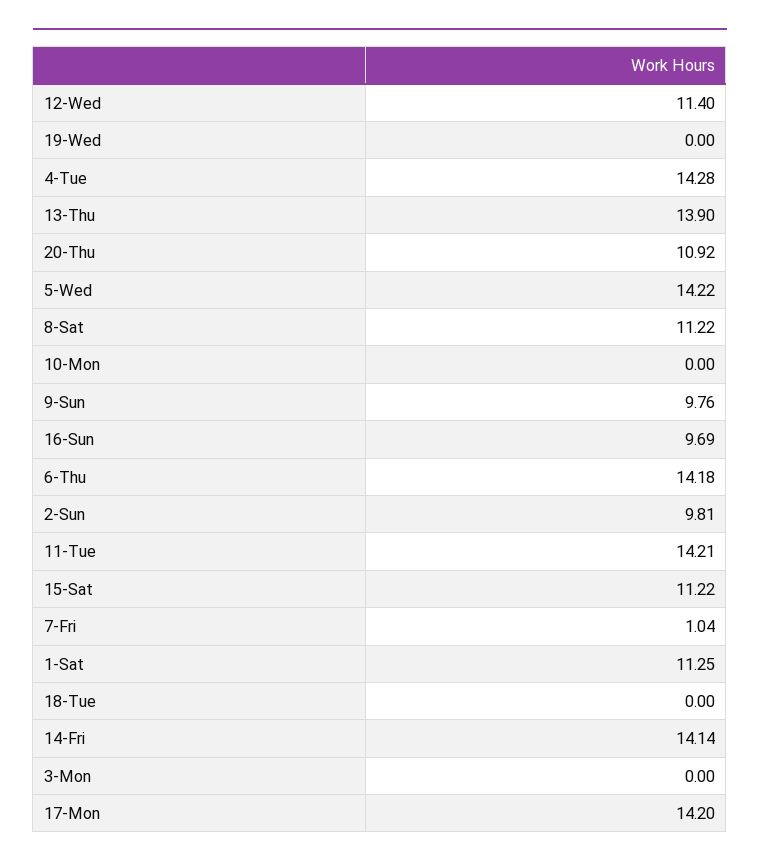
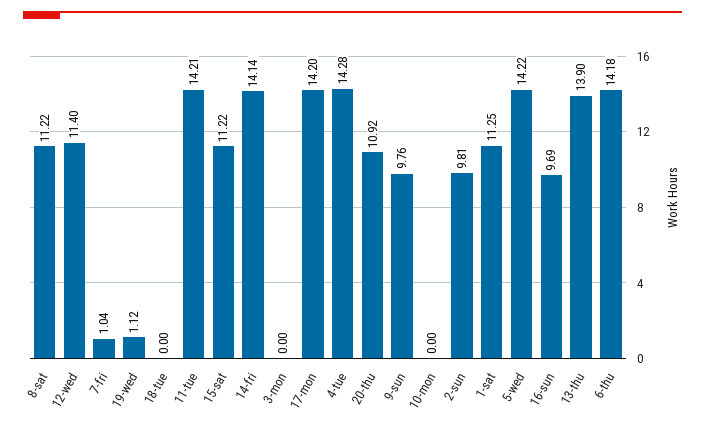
  {
    "12-Wed": 11.4,
-   "19-Wed": 0,
+   "19-Wed": 1.12,
    "4-Tue": 14.28,
    "13-Thu": 13.9,
    "20-Thu": 10.92,
    "5-Wed": 14.22,
    "8-Sat": 11.22,
    "10-Mon": 0,
    "9-Sun": 9.76,
    "16-Sun": 9.69,
    "6-Thu": 14.18,
    "2-Sun": 9.81,
    "11-Tue": 14.21,
    "15-Sat": 11.22,
    "7-Fri": 1.04,
    "1-Sat": 11.25,
    "18-Tue": 0,
    "14-Fri": 14.14,
    "3-Mon": 0,
    "17-Mon": 14.2
  }

